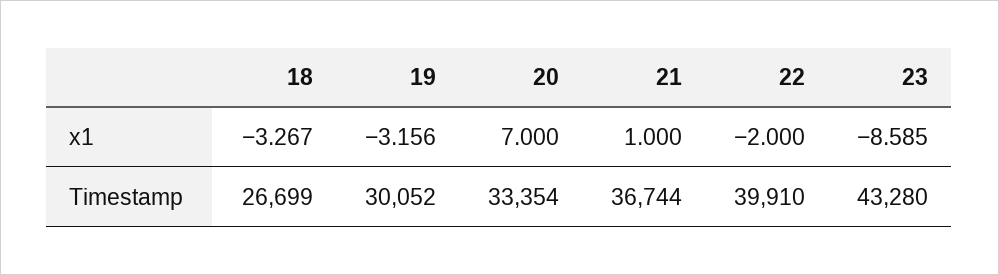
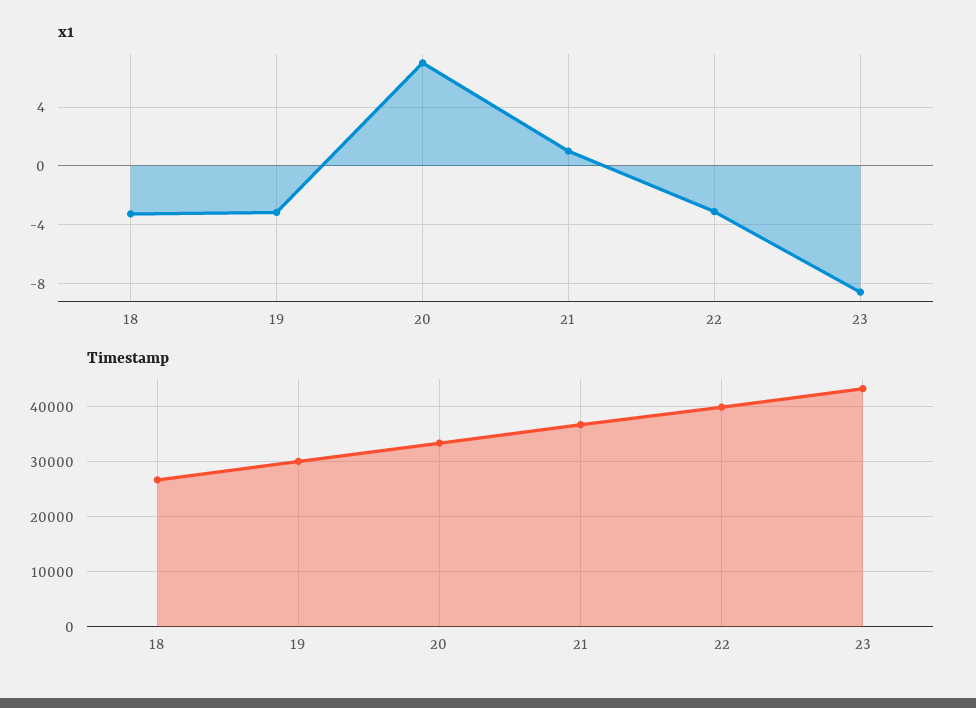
  {
    "x1": {
      "18": -3.267,
      "19": -3.156,
      "20": 7,
      "21": 1,
-     "22": -2,
+     "22": -3,
      "23": -8.585
    },
    "Timestamp": {
      "18": 26699,
      "19": 30052,
      "20": 33354,
      "21": 36744,
      "22": 39910,
      "23": 43280
    }
  }

